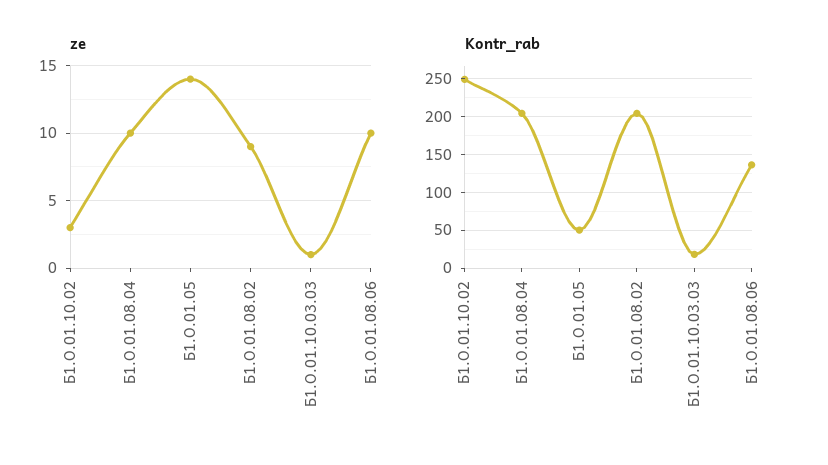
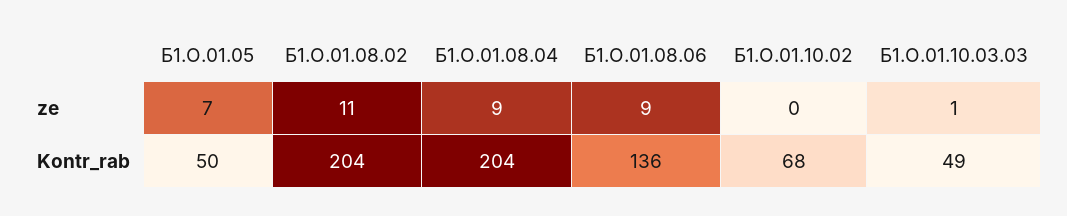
  {
    "ze": {
-     "Б1.О.01.10.02": 3,
+     "Б1.О.01.10.02": 0,
-     "Б1.О.01.08.04": 10,
+     "Б1.О.01.08.04": 9,
-     "Б1.О.01.05": 14,
+     "Б1.О.01.05": 7,
-     "Б1.О.01.08.02": 9,
+     "Б1.О.01.08.02": 11,
      "Б1.О.01.10.03.03": 1,
-     "Б1.О.01.08.06": 10
+     "Б1.О.01.08.06": 9
    },
    "Kontr_rab": {
-     "Б1.О.01.10.02": 250,
+     "Б1.О.01.10.02": 68,
      "Б1.О.01.08.04": 204,
      "Б1.О.01.05": 50,
      "Б1.О.01.08.02": 204,
-     "Б1.О.01.10.03.03": 20,
+     "Б1.О.01.10.03.03": 49,
      "Б1.О.01.08.06": 136
    }
  }

